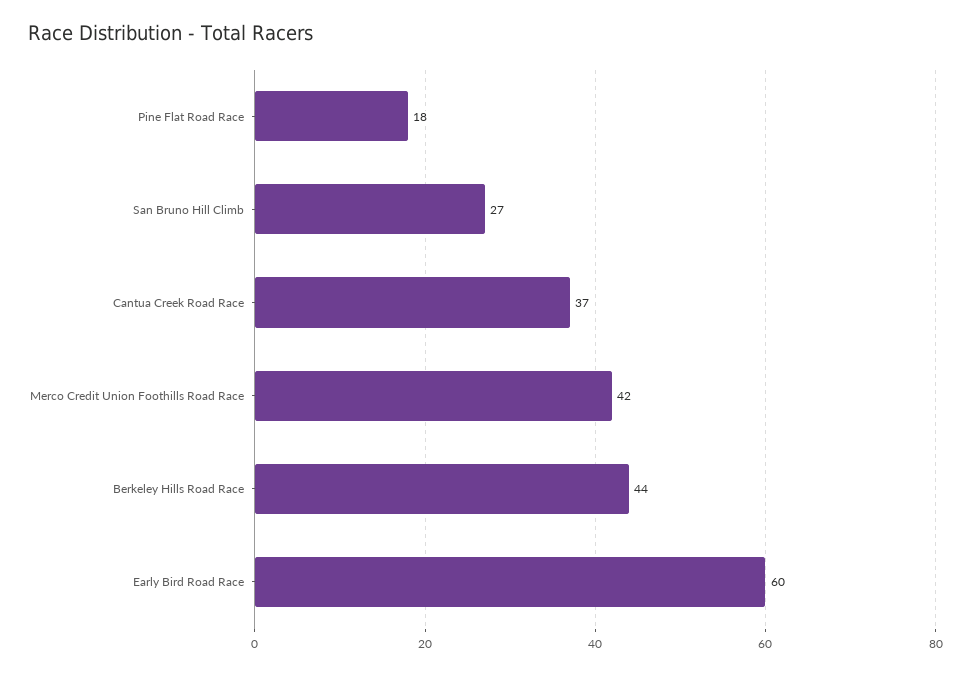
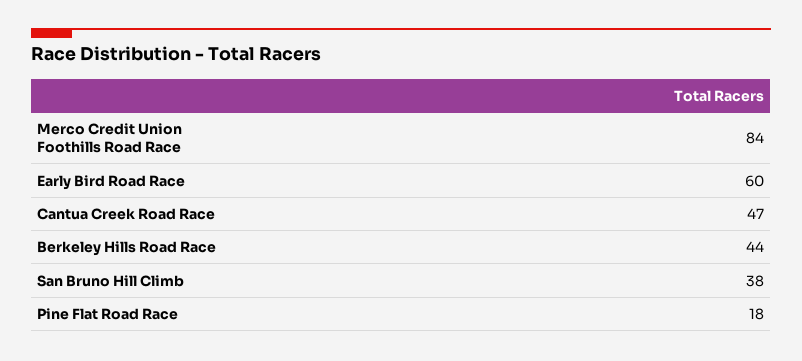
  {
    "Pine Flat Road Race": 18,
-   "San Bruno Hill Climb": 27,
+   "San Bruno Hill Climb": 38,
-   "Cantua Creek Road Race": 37,
+   "Cantua Creek Road Race": 47,
-   "Merco Credit Union Foothills Road Race": 42,
+   "Merco Credit Union Foothills Road Race": 84,
    "Berkeley Hills Road Race": 44,
    "Early Bird Road Race": 60
  }

